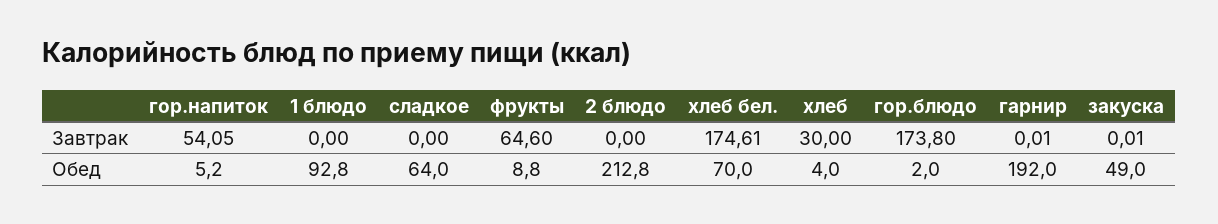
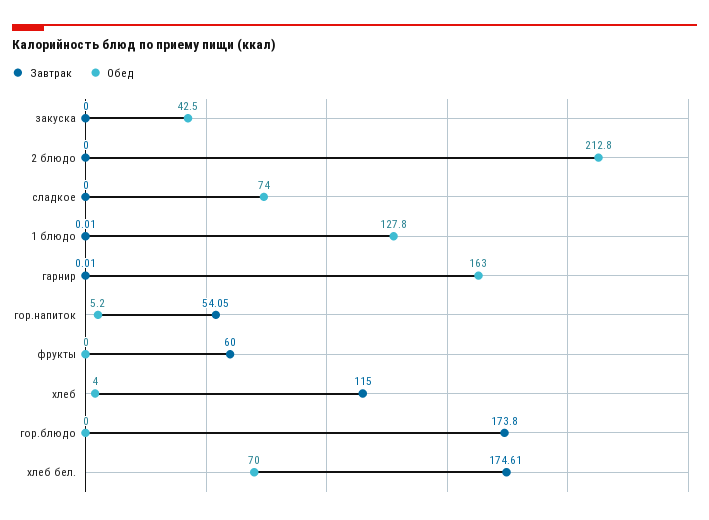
  {
    "Завтрак": {
      "гор.напиток": 54.05,
-     "1 блюдо": 0,
+     "1 блюдо": 0.01,
      "сладкое": 0,
-     "фрукты": 64.6,
+     "фрукты": 60,
      "2 блюдо": 0,
      "хлеб бел.": 174.61,
-     "хлеб": 30,
+     "хлеб": 115,
      "гор.блюдо": 173.8,
      "гарнир": 0.01,
-     "закуска": 0.01
+     "закуска": 0
    },
    "Обед": {
      "гор.напиток": 5.2,
-     "1 блюдо": 92.8,
+     "1 блюдо": 127.8,
-     "сладкое": 64,
+     "сладкое": 74,
-     "фрукты": 8.8,
+     "фрукты": 0,
      "2 блюдо": 212.8,
      "хлеб бел.": 70,
      "хлеб": 4,
-     "гор.блюдо": 2,
+     "гор.блюдо": 0,
-     "гарнир": 192,
+     "гарнир": 163,
-     "закуска": 49
+     "закуска": 42.5
    }
  }

